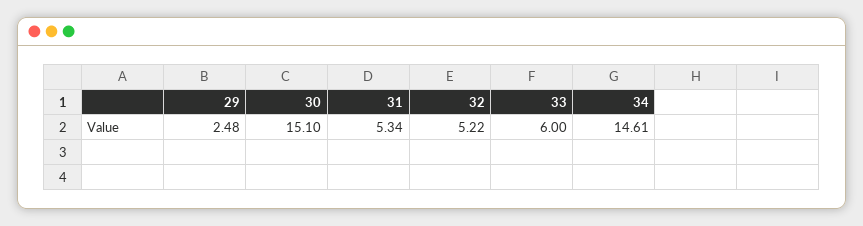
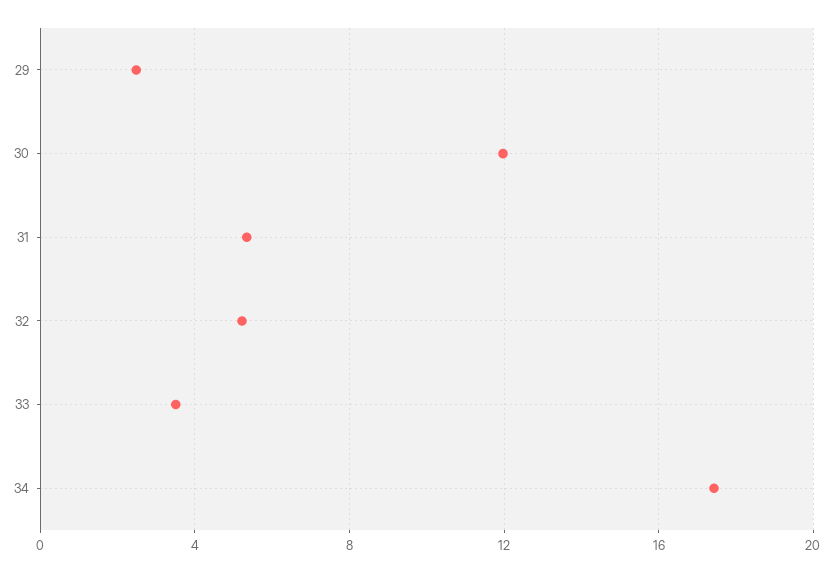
  {
    "29": 2.48,
-   "30": 15.1,
+   "30": 12,
    "31": 5.34,
    "32": 5.22,
-   "33": 6,
+   "33": 3.5,
-   "34": 14.61
+   "34": 17.5
  }

